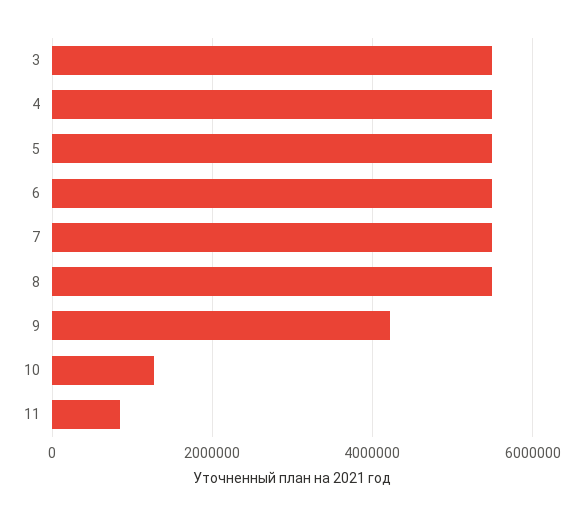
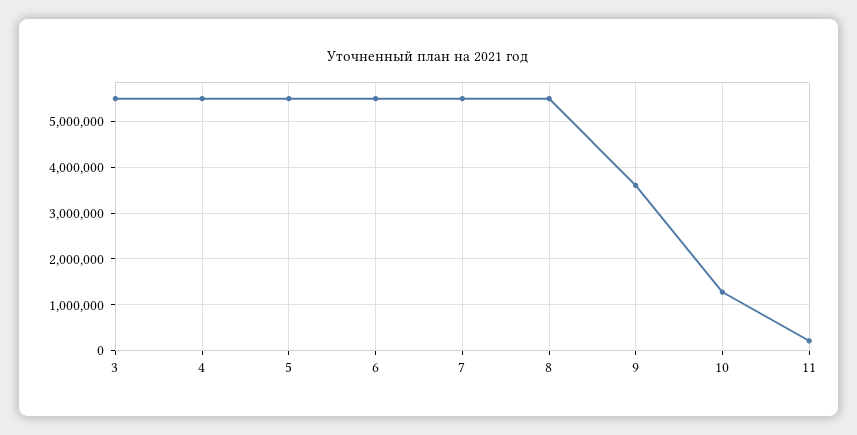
  {
    "3": 5400000,
    "4": 5400000,
    "5": 5400000,
    "6": 5400000,
    "7": 5400000,
    "8": 5400000,
-   "9": 4200000,
+   "9": 3600000,
    "10": 1200000,
-   "11": 800000
+   "11": 200000
  }

